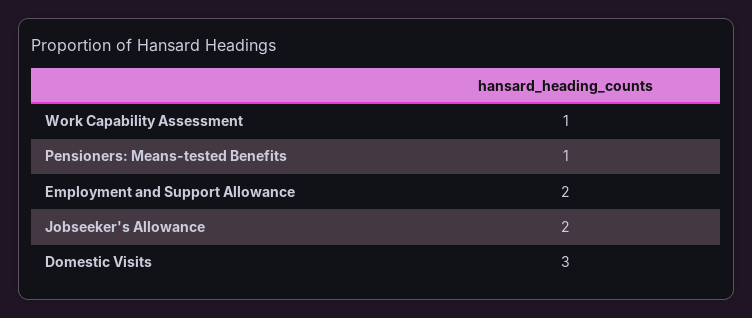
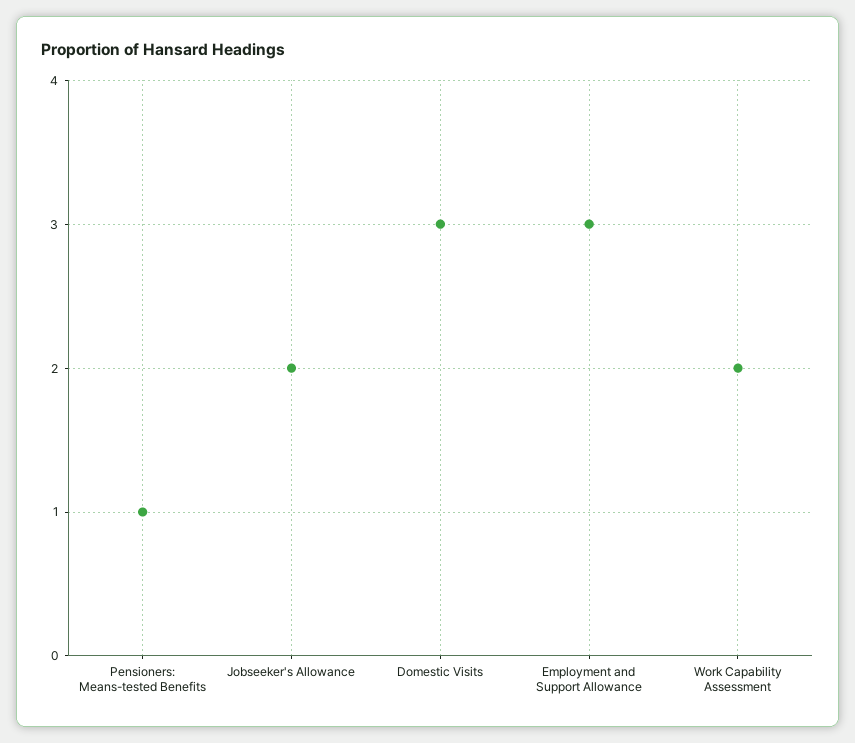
  {
-   "Work Capability Assessment": 1,
+   "Work Capability Assessment": 2,
    "Pensioners: Means-tested Benefits": 1,
-   "Employment and Support Allowance": 2,
+   "Employment and Support Allowance": 3,
    "Jobseeker's Allowance": 2,
    "Domestic Visits": 3
  }

